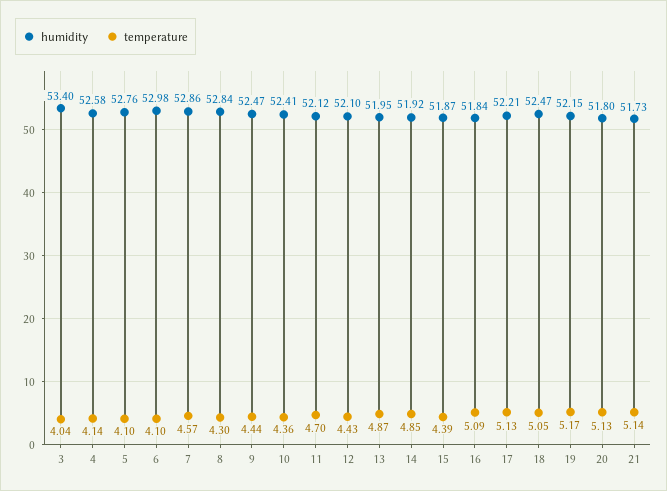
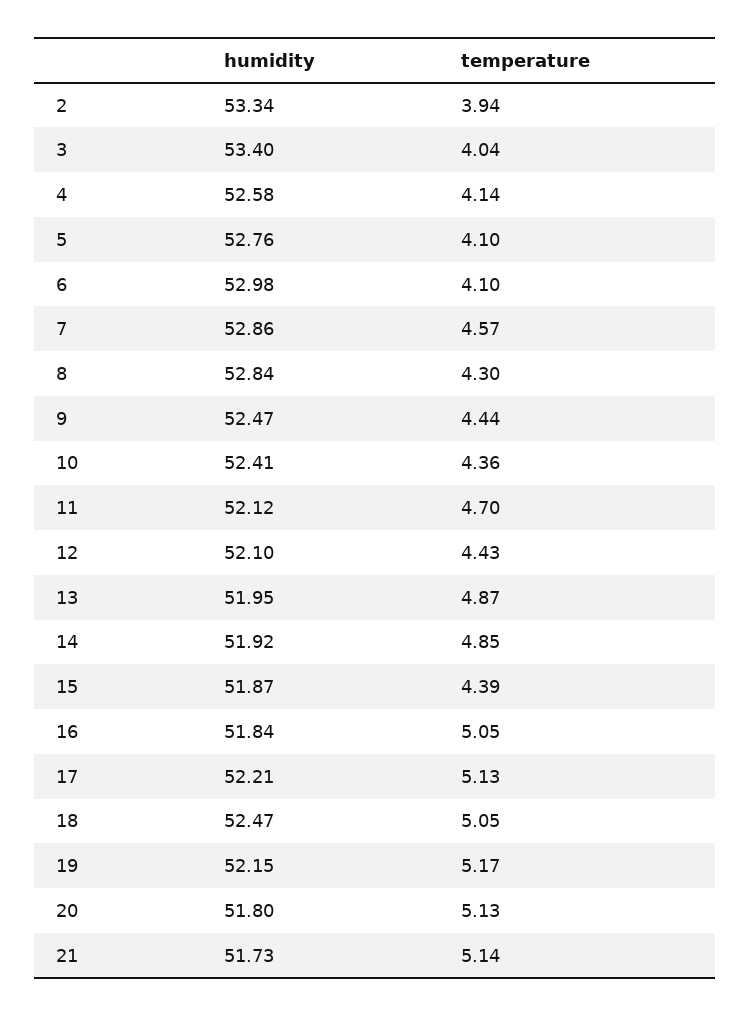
  {
    "humidity": {
      "3": 53.4,
      "4": 52.58,
      "5": 52.76,
      "6": 52.98,
      "7": 52.86,
      "8": 52.84,
      "9": 52.47,
      "10": 52.41,
      "11": 52.12,
      "12": 52.1,
      "13": 51.95,
      "14": 51.92,
      "15": 51.87,
      "16": 51.84,
      "17": 52.21,
      "18": 52.47,
      "19": 52.15,
      "20": 51.8,
-     "21": 51.73
+     "21": 51.73,
+     "2": 53.34
    },
    "temperature": {
      "3": 4.04,
      "4": 4.14,
      "5": 4.1,
      "6": 4.1,
      "7": 4.57,
      "8": 4.3,
      "9": 4.44,
      "10": 4.36,
      "11": 4.7,
      "12": 4.43,
      "13": 4.87,
      "14": 4.85,
      "15": 4.39,
-     "16": 5.09,
+     "16": 5.05,
      "17": 5.13,
      "18": 5.05,
      "19": 5.17,
      "20": 5.13,
-     "21": 5.14
+     "21": 5.14,
+     "2": 3.94
    }
  }

